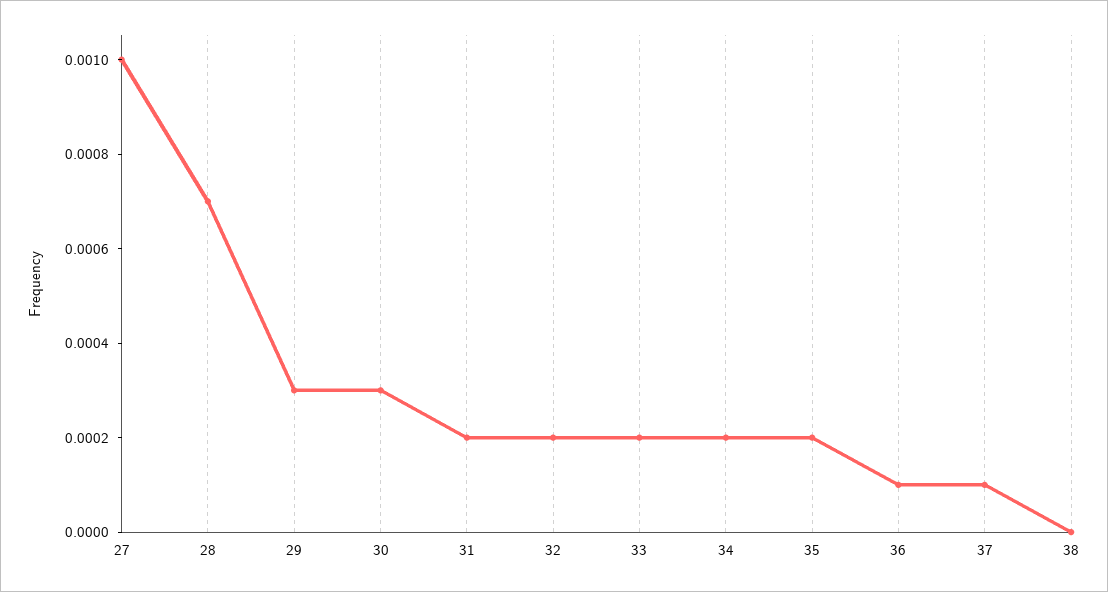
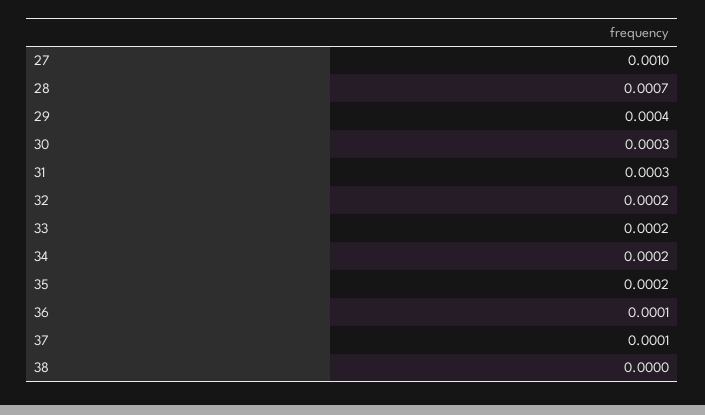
  {
    "27": 0.001,
    "28": 0.0007,
-   "29": 0.0003,
+   "29": 0.0004,
    "30": 0.0003,
-   "31": 0.0002,
+   "31": 0.0003,
    "32": 0.0002,
    "33": 0.0002,
    "34": 0.0002,
    "35": 0.0002,
    "36": 0.0001,
    "37": 0.0001,
    "38": 0
  }

